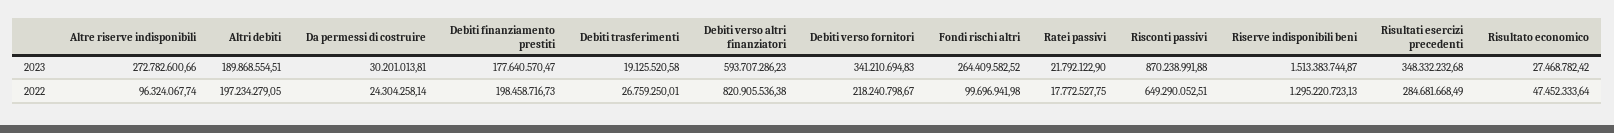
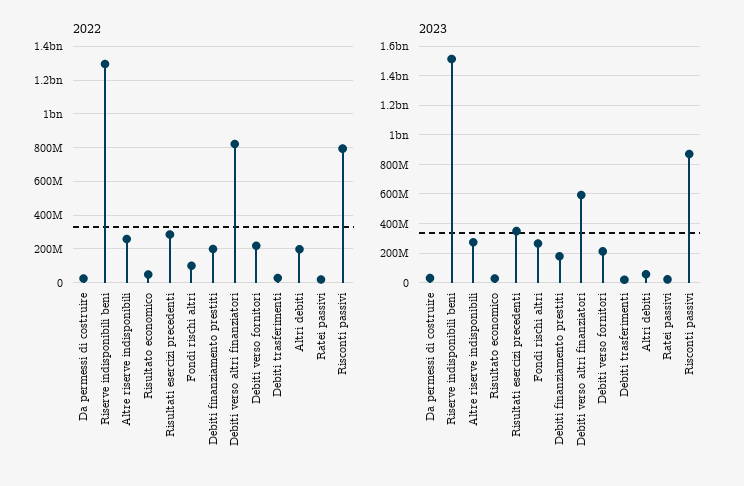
  {
    "2023": {
      "Altre riserve indisponibili": 272782600.66,
-     "Altri debiti": 189868554.51,
+     "Altri debiti": 50000000,
      "Da permessi di costruire": 30201013.81,
      "Debiti finanziamento prestiti": 177640570.47,
      "Debiti trasferimenti": 19125520.58,
      "Debiti verso altri finanziatori": 593707286.23,
-     "Debiti verso fornitori": 341210694.83,
+     "Debiti verso fornitori": 200000000,
      "Fondi rischi altri": 264409582.52,
      "Ratei passivi": 21792122.9,
      "Risconti passivi": 870238991.88,
      "Riserve indisponibili beni": 1513383744.87,
      "Risultati esercizi precedenti": 348332232.68,
      "Risultato economico": 27468782.42
    },
    "2022": {
-     "Altre riserve indisponibili": 96324067.74,
+     "Altre riserve indisponibili": 250000000,
      "Altri debiti": 197234279.05,
      "Da permessi di costruire": 24304258.14,
      "Debiti finanziamento prestiti": 198458716.73,
      "Debiti trasferimenti": 26759250.01,
      "Debiti verso altri finanziatori": 820905536.38,
      "Debiti verso fornitori": 218240798.67,
      "Fondi rischi altri": 99696941.98,
      "Ratei passivi": 17772527.75,
-     "Risconti passivi": 649290052.51,
+     "Risconti passivi": 800000000,
      "Riserve indisponibili beni": 1295220723.13,
      "Risultati esercizi precedenti": 284681668.49,
      "Risultato economico": 47452333.64
    }
  }

